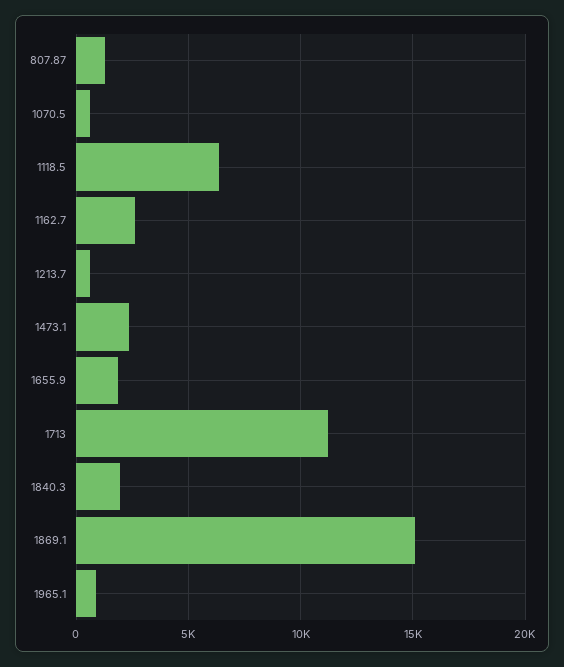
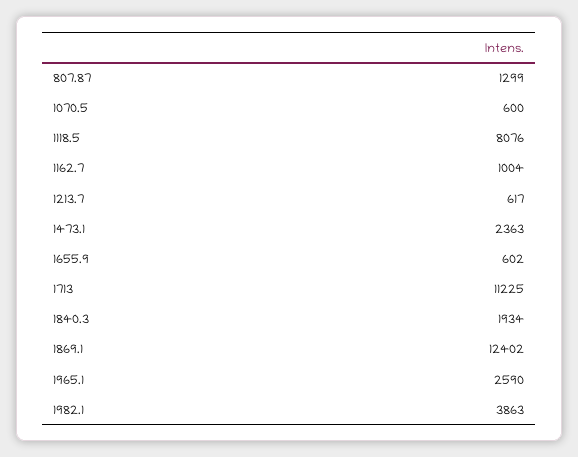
  {
    "807.87": 1299,
    "1070.5": 600,
-   "1118.5": 6500,
+   "1118.5": 8076,
-   "1162.7": 2500,
+   "1162.7": 1004,
    "1213.7": 617,
    "1473.1": 2363,
-   "1655.9": 2000,
+   "1655.9": 602,
    "1713": 11225,
    "1840.3": 1934,
-   "1869.1": 15000,
+   "1869.1": 12402,
-   "1965.1": 1000
+   "1965.1": 2590,
+   "1982.1": 3863
  }

